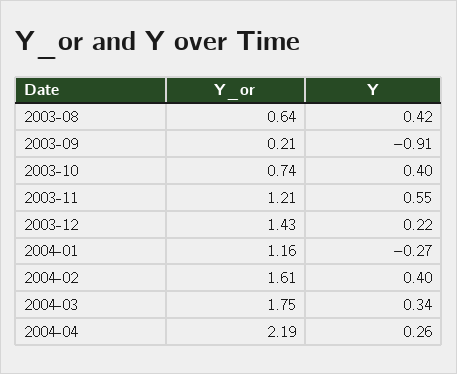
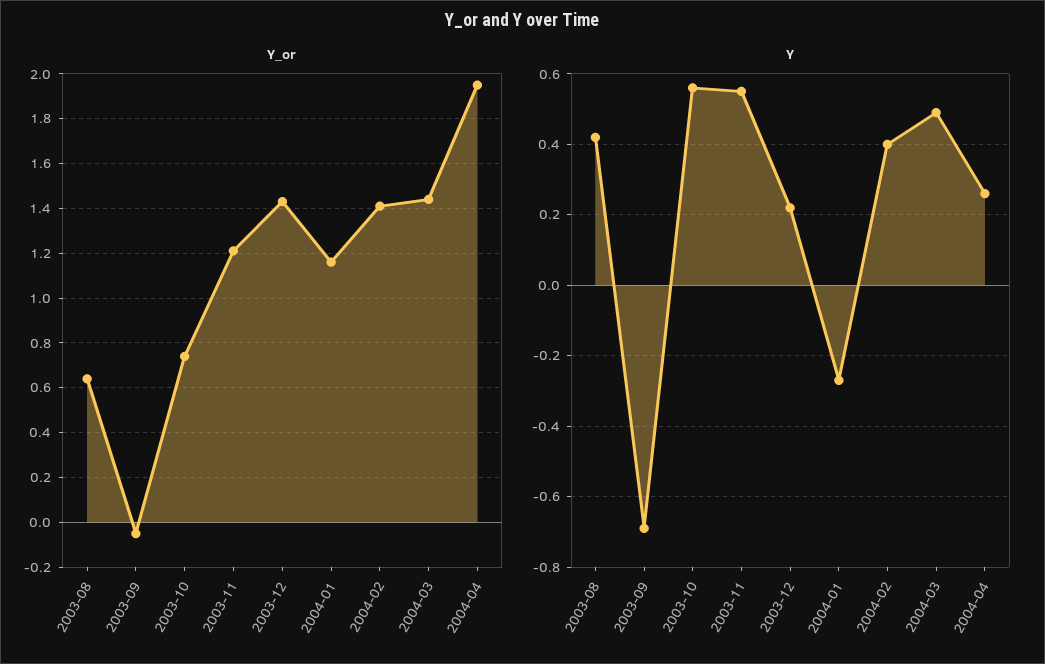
  {
    "Y_or": {
      "2003-08": 0.64,
-     "2003-09": 0.21,
+     "2003-09": -0.05,
      "2003-10": 0.74,
      "2003-11": 1.21,
      "2003-12": 1.43,
      "2004-01": 1.16,
-     "2004-02": 1.61,
+     "2004-02": 1.4,
-     "2004-03": 1.75,
+     "2004-03": 1.45,
-     "2004-04": 2.19
+     "2004-04": 1.95
    },
    "Y": {
      "2003-08": 0.42,
-     "2003-09": -0.91,
+     "2003-09": -0.7,
-     "2003-10": 0.4,
+     "2003-10": 0.55,
      "2003-11": 0.55,
      "2003-12": 0.22,
      "2004-01": -0.27,
      "2004-02": 0.4,
-     "2004-03": 0.34,
+     "2004-03": 0.5,
      "2004-04": 0.26
    }
  }

